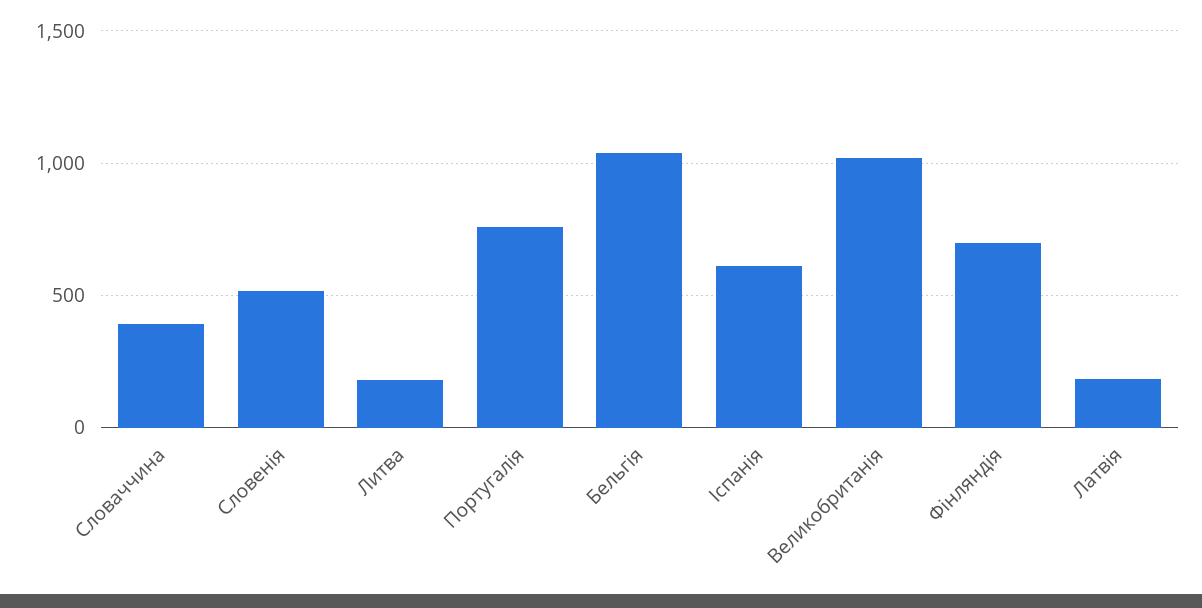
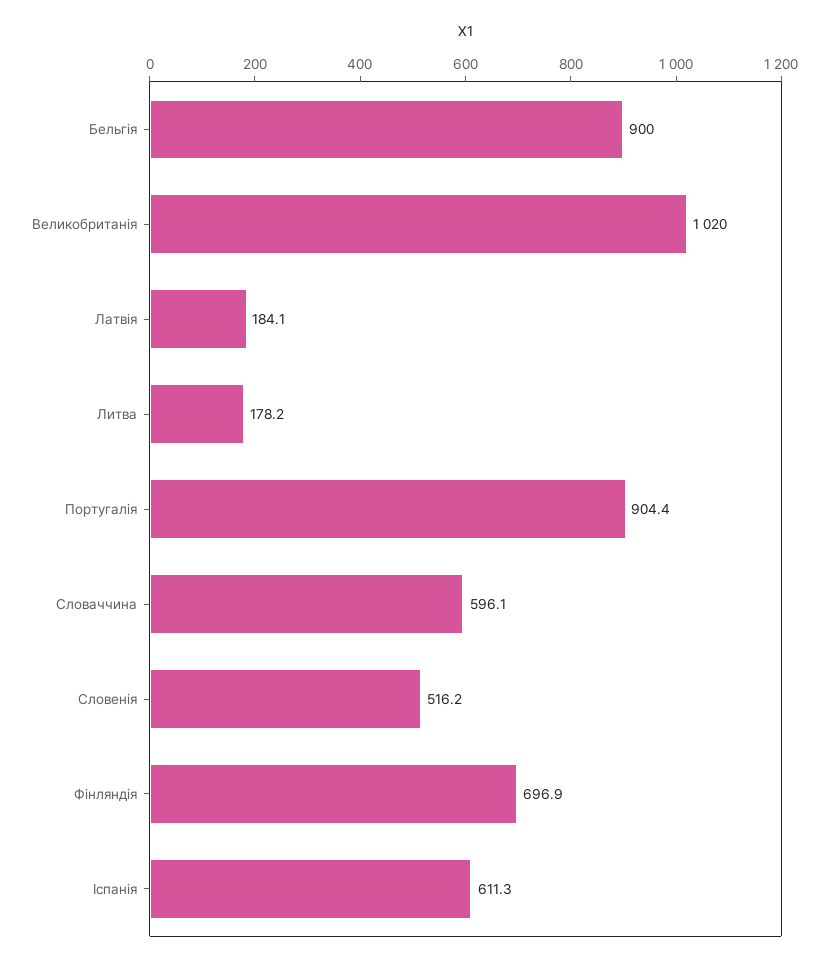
  {
-   "Словаччина": 400,
+   "Словаччина": 596.1,
    "Словенія": 516.2,
    "Литва": 178.2,
-   "Португалія": 750,
+   "Португалія": 904.4,
-   "Бельгія": 1050,
+   "Бельгія": 900,
    "Іспанія": 611.3,
    "Великобританія": 1020,
    "Фінляндія": 696.9,
    "Латвія": 184.1
  }

